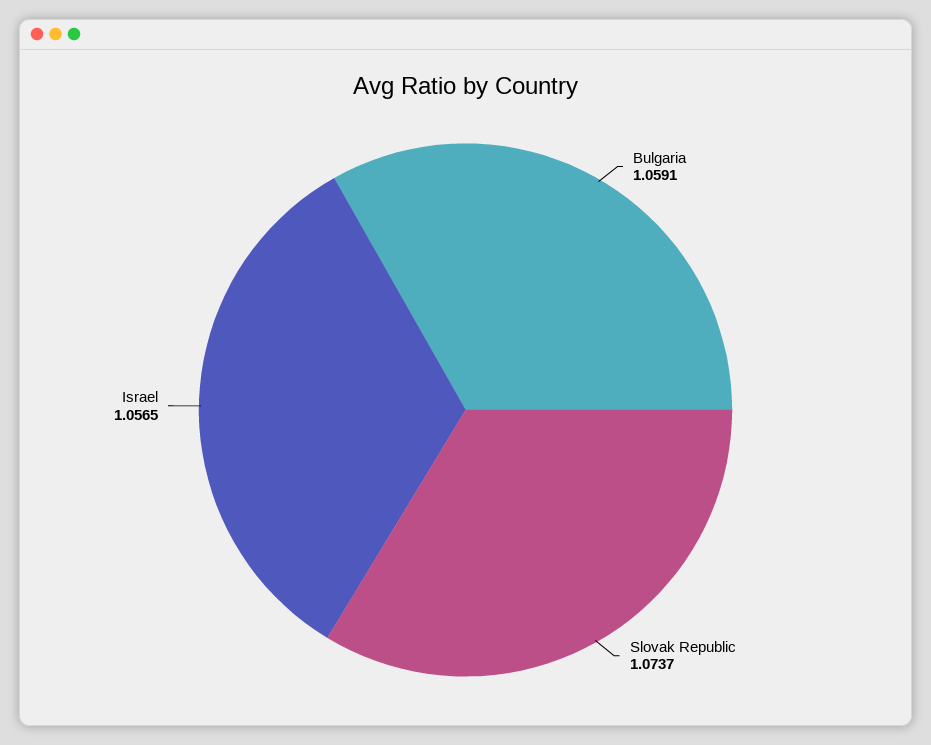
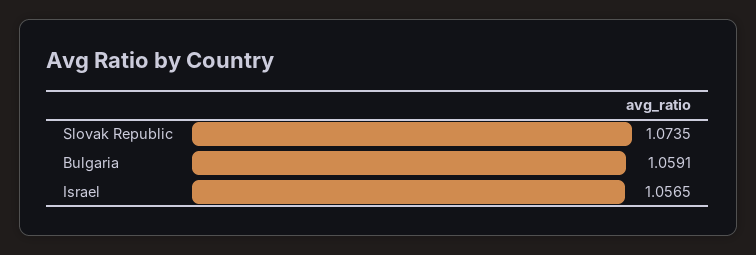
  {
    "Bulgaria": 1.0591,
-   "Slovak Republic": 1.0737,
+   "Slovak Republic": 1.0735,
    "Israel": 1.0565
  }

